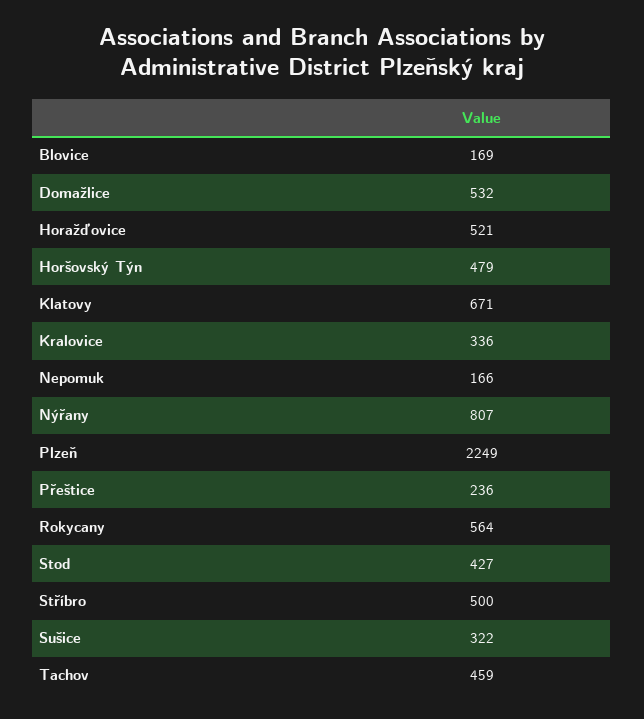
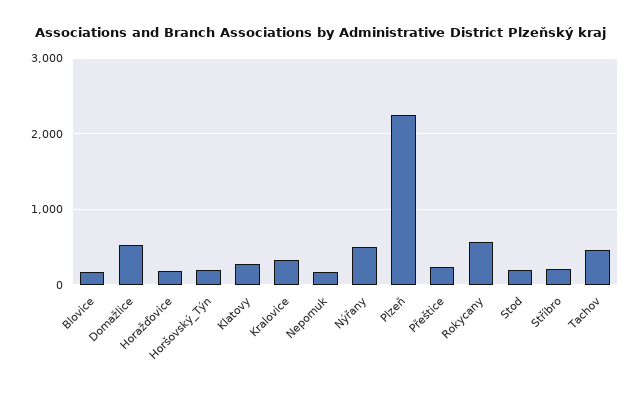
  {
    "Blovice": 169,
    "Domažlice": 532,
-   "Horažďovice": 521,
+   "Horažďovice": 200,
-   "Horšovský Týn": 479,
+   "Horšovský Týn": 200,
-   "Klatovy": 671,
+   "Klatovy": 300,
    "Kralovice": 336,
    "Nepomuk": 166,
-   "Nýřany": 807,
+   "Nýřany": 500,
    "Plzeň": 2249,
    "Přeštice": 236,
    "Rokycany": 564,
-   "Stod": 427,
+   "Stod": 200,
-   "Stříbro": 500,
+   "Stříbro": 200,
-   "Sušice": 322,
    "Tachov": 459
  }

